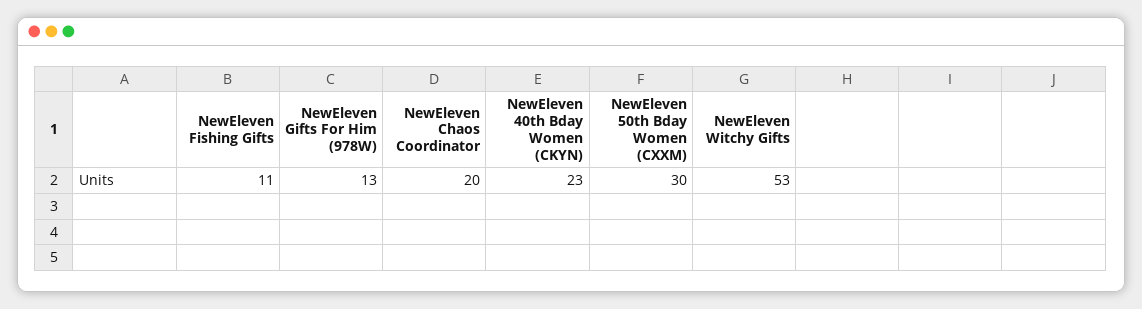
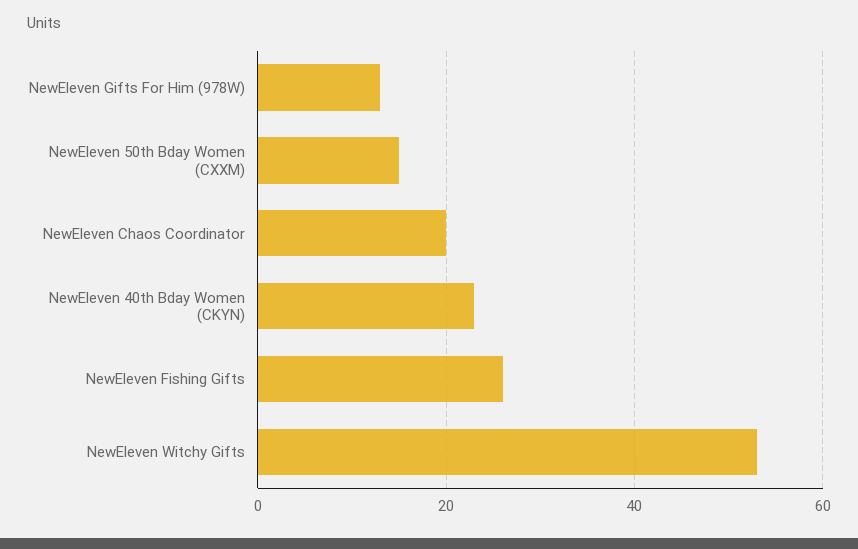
  {
-   "NewEleven Fishing Gifts": 11,
+   "NewEleven Fishing Gifts": 25,
    "NewEleven Gifts For Him (978W)": 13,
    "NewEleven Chaos Coordinator": 20,
    "NewEleven 40th Bday Women (CKYN)": 23,
-   "NewEleven 50th Bday Women (CXXM)": 30,
+   "NewEleven 50th Bday Women (CXXM)": 15,
    "NewEleven Witchy Gifts": 53
  }

